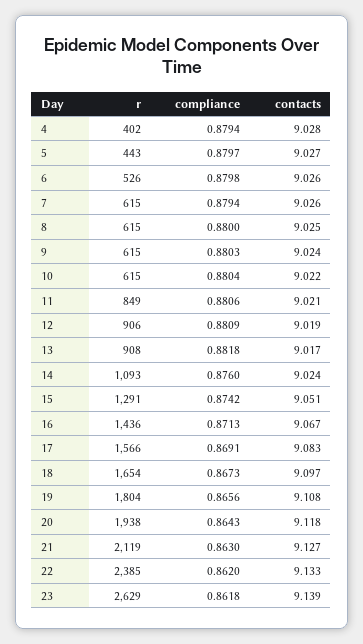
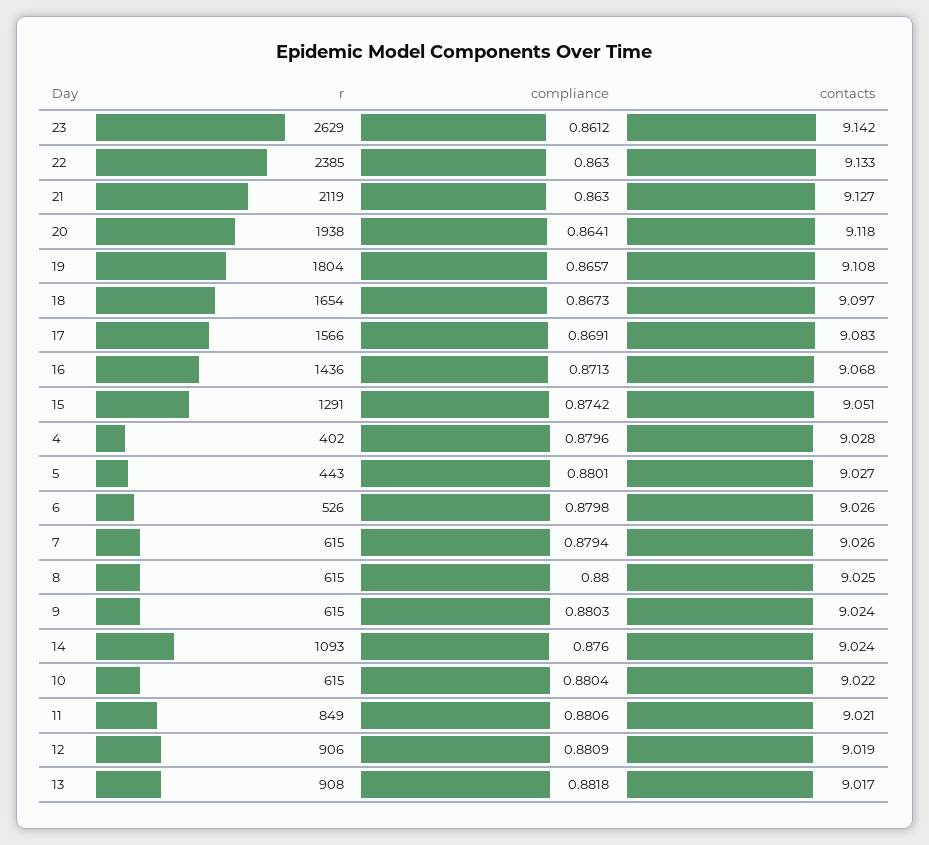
  {
    "r": {
      "4": 402,
      "5": 443,
      "6": 526,
      "7": 615,
      "8": 615,
      "9": 615,
      "10": 615,
      "11": 849,
      "12": 906,
      "13": 908,
      "14": 1093,
      "15": 1291,
      "16": 1436,
      "17": 1566,
      "18": 1654,
      "19": 1804,
      "20": 1938,
      "21": 2119,
      "22": 2385,
      "23": 2629
    },
    "compliance": {
-     "4": 0.8794,
+     "4": 0.8796,
-     "5": 0.8797,
+     "5": 0.8801,
      "6": 0.8798,
      "7": 0.8794,
      "8": 0.88,
      "9": 0.8803,
      "10": 0.8804,
      "11": 0.8806,
      "12": 0.8809,
      "13": 0.8818,
      "14": 0.876,
      "15": 0.8742,
      "16": 0.8713,
      "17": 0.8691,
      "18": 0.8673,
-     "19": 0.8656,
+     "19": 0.8657,
-     "20": 0.8643,
+     "20": 0.8641,
      "21": 0.863,
-     "22": 0.862,
+     "22": 0.863,
-     "23": 0.8618
+     "23": 0.8612
    },
    "contacts": {
      "4": 9.028,
      "5": 9.027,
      "6": 9.026,
      "7": 9.026,
      "8": 9.025,
      "9": 9.024,
      "10": 9.022,
      "11": 9.021,
      "12": 9.019,
      "13": 9.017,
      "14": 9.024,
      "15": 9.051,
-     "16": 9.067,
+     "16": 9.068,
      "17": 9.083,
      "18": 9.097,
      "19": 9.108,
      "20": 9.118,
      "21": 9.127,
      "22": 9.133,
-     "23": 9.139
+     "23": 9.142
    }
  }

